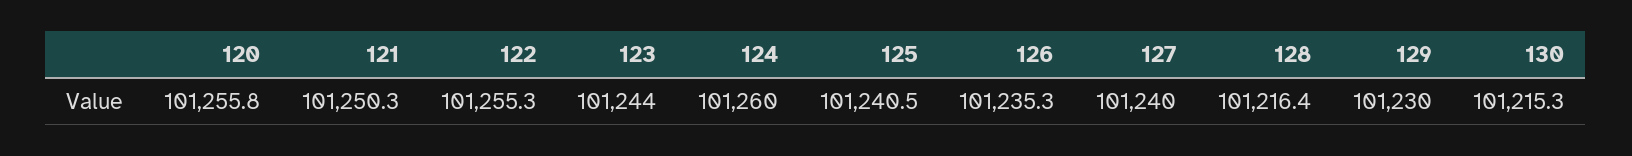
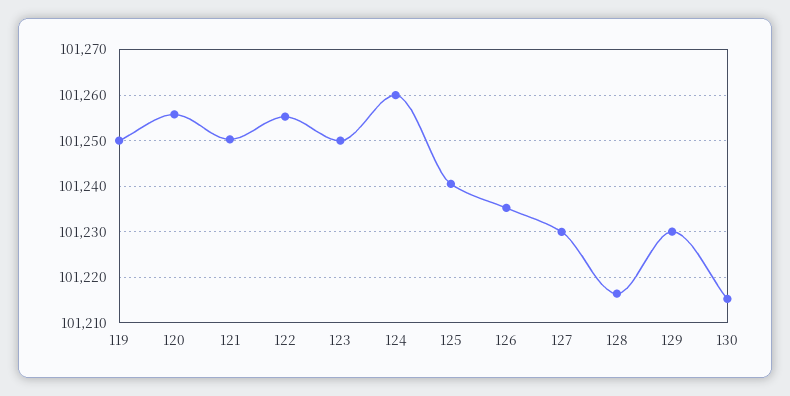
  {
    "120": 101255.8,
    "121": 101250.3,
    "122": 101255.3,
-   "123": 101244,
+   "123": 101250,
    "124": 101260,
    "125": 101240.5,
    "126": 101235.3,
-   "127": 101240,
+   "127": 101230,
    "128": 101216.4,
    "129": 101230,
-   "130": 101215.3
+   "130": 101215.3,
+   "119": 101250
  }

